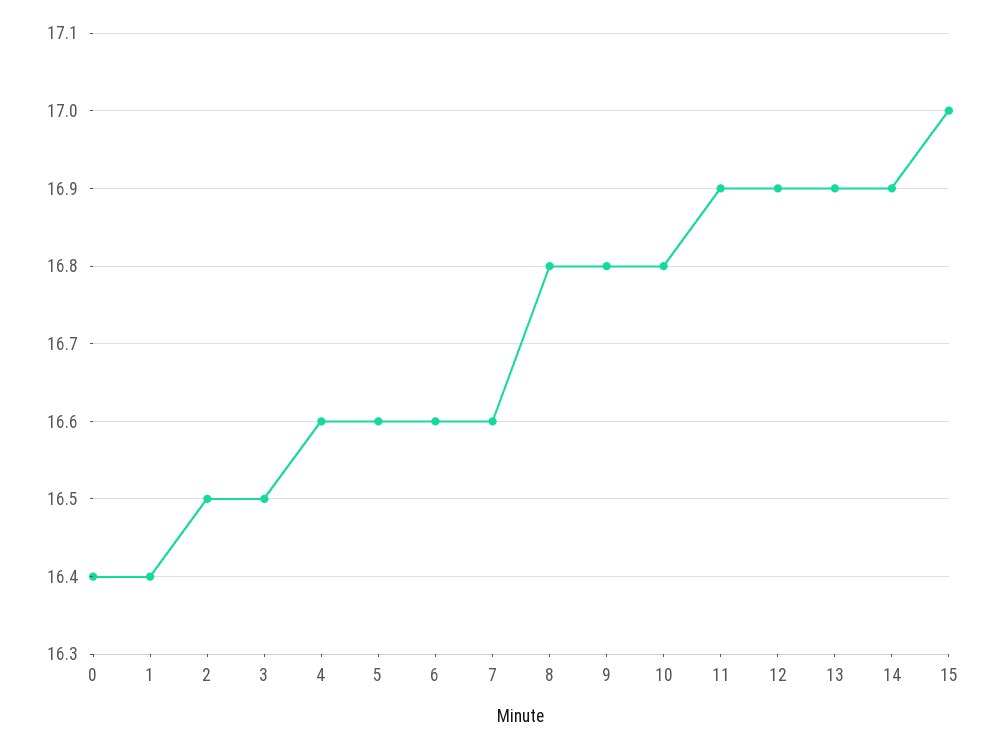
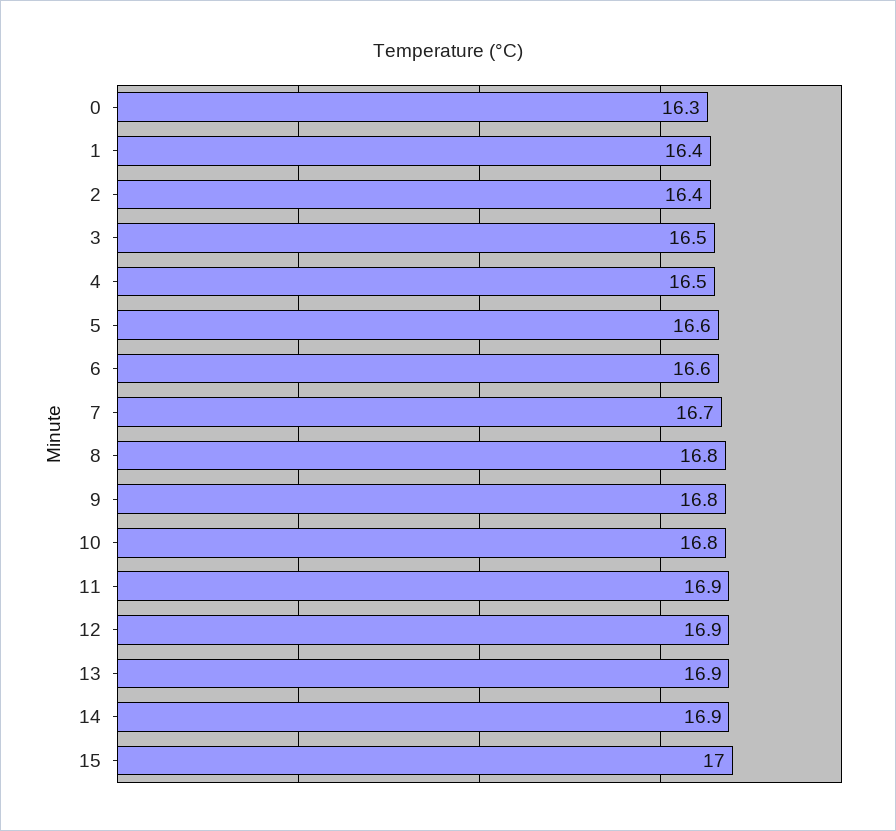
  {
-   "0": 16.4,
+   "0": 16.3,
    "1": 16.4,
-   "2": 16.5,
+   "2": 16.4,
    "3": 16.5,
-   "4": 16.6,
+   "4": 16.5,
    "5": 16.6,
    "6": 16.6,
-   "7": 16.6,
+   "7": 16.7,
    "8": 16.8,
    "9": 16.8,
    "10": 16.8,
    "11": 16.9,
    "12": 16.9,
    "13": 16.9,
    "14": 16.9,
    "15": 17
  }

